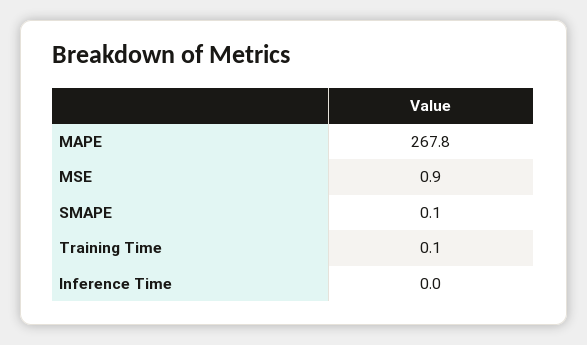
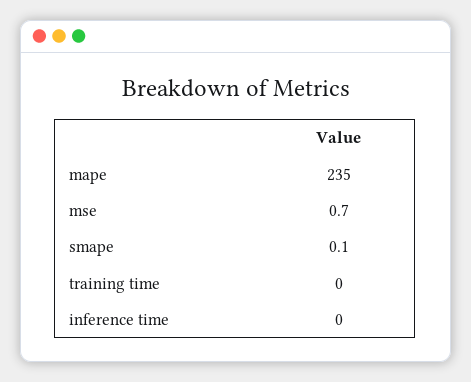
  {
-   "MAPE": 267.8,
+   "MAPE": 235,
-   "MSE": 0.9,
+   "MSE": 0.7,
    "SMAPE": 0.1,
-   "Training Time": 0.1,
+   "Training Time": 0,
    "Inference Time": 0
  }

